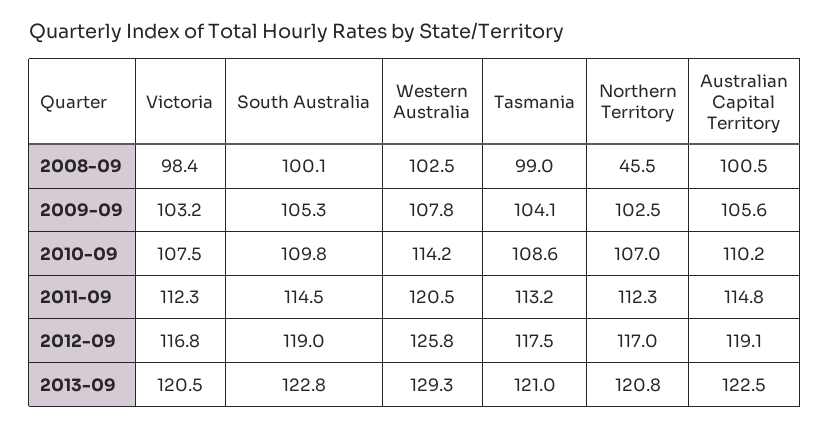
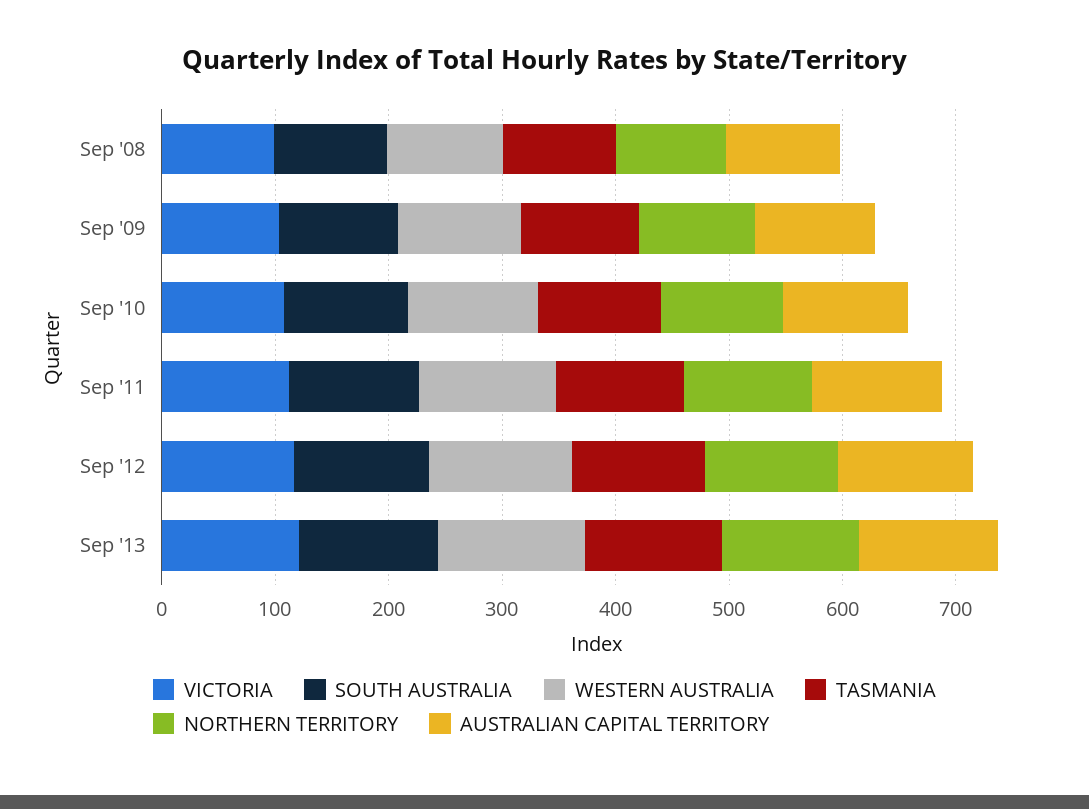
  {
    "Victoria": {
      "2008-09": 98.4,
      "2009-09": 103.2,
      "2010-09": 107.5,
      "2011-09": 112.3,
      "2012-09": 116.8,
      "2013-09": 120.5
    },
    "South Australia": {
      "2008-09": 100.1,
      "2009-09": 105.3,
      "2010-09": 109.8,
      "2011-09": 114.5,
      "2012-09": 119,
      "2013-09": 122.8
    },
    "Western Australia": {
      "2008-09": 102.5,
      "2009-09": 107.8,
      "2010-09": 114.2,
      "2011-09": 120.5,
      "2012-09": 125.8,
      "2013-09": 129.3
    },
    "Tasmania": {
      "2008-09": 99,
      "2009-09": 104.1,
      "2010-09": 108.6,
      "2011-09": 113.2,
      "2012-09": 117.5,
      "2013-09": 121
    },
    "Northern Territory": {
-     "2008-09": 45.5,
+     "2008-09": 100,
      "2009-09": 102.5,
      "2010-09": 107,
      "2011-09": 112.3,
      "2012-09": 117,
      "2013-09": 120.8
    },
    "Australian Capital Territory": {
      "2008-09": 100.5,
      "2009-09": 105.6,
      "2010-09": 110.2,
      "2011-09": 114.8,
      "2012-09": 119.1,
      "2013-09": 122.5
    }
  }

